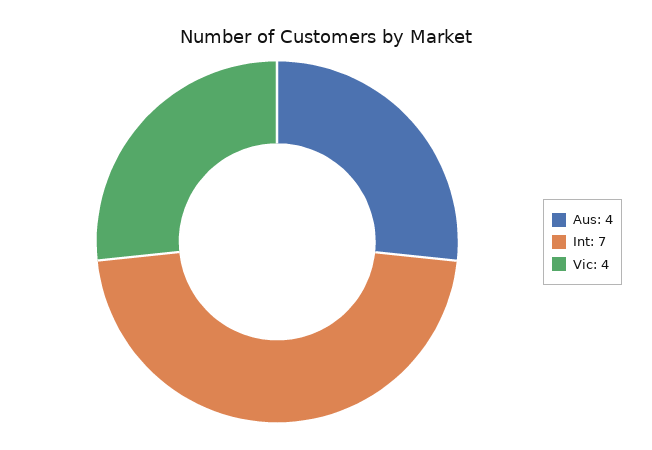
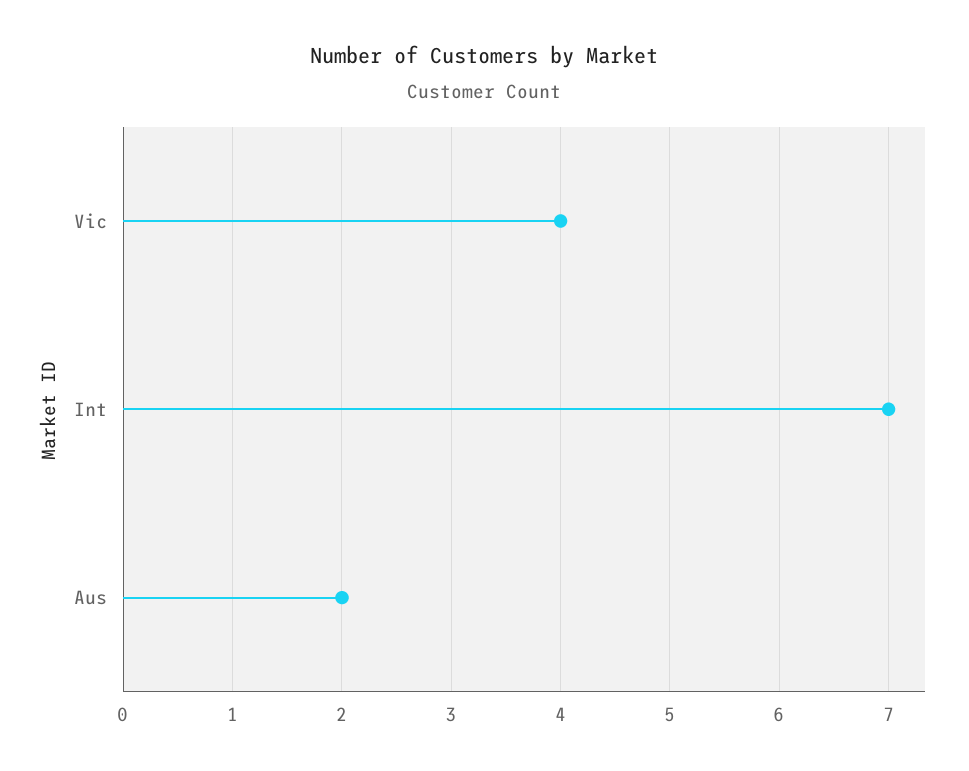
  {
-   "Aus": 4,
+   "Aus": 2,
    "Int": 7,
    "Vic": 4
  }

